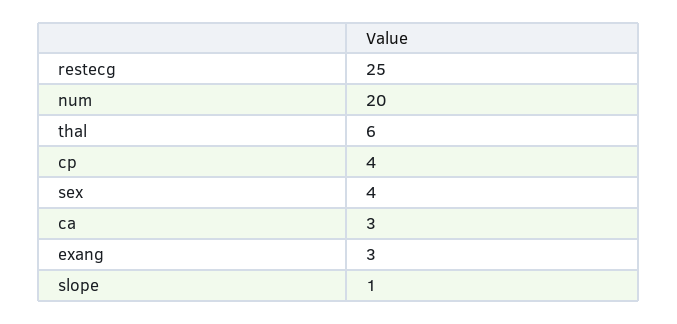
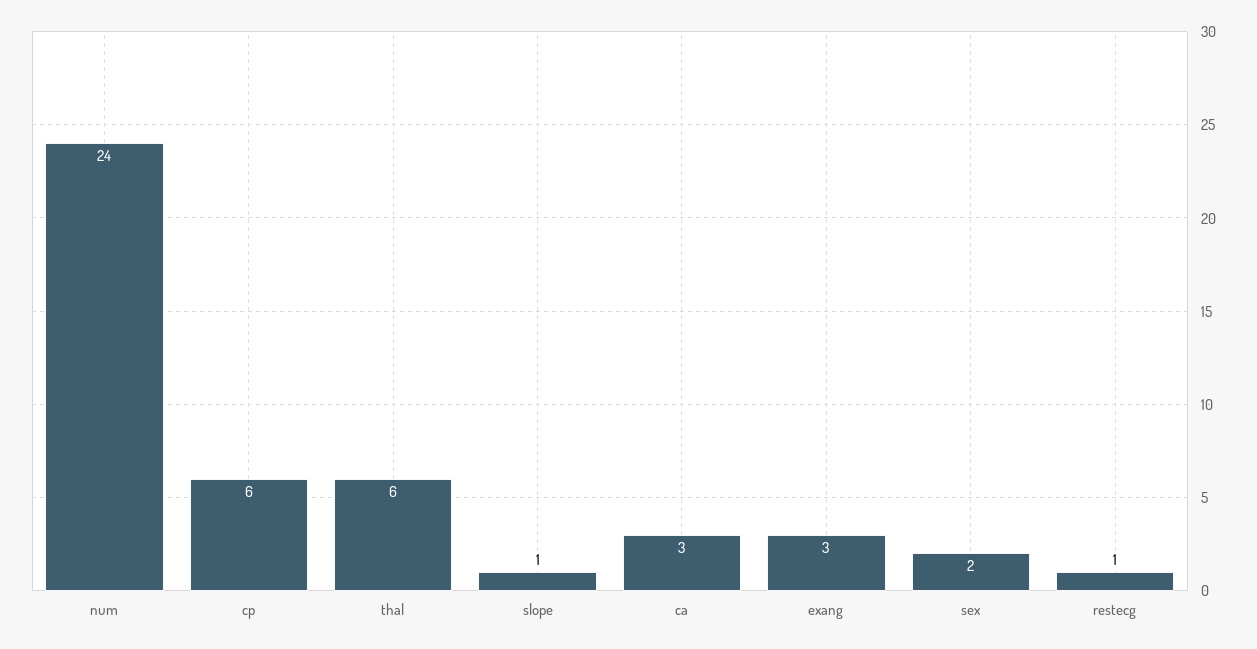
  {
-   "restecg": 25,
+   "restecg": 1,
-   "num": 20,
+   "num": 24,
    "thal": 6,
-   "cp": 4,
+   "cp": 6,
-   "sex": 4,
+   "sex": 2,
    "ca": 3,
    "exang": 3,
    "slope": 1
  }

